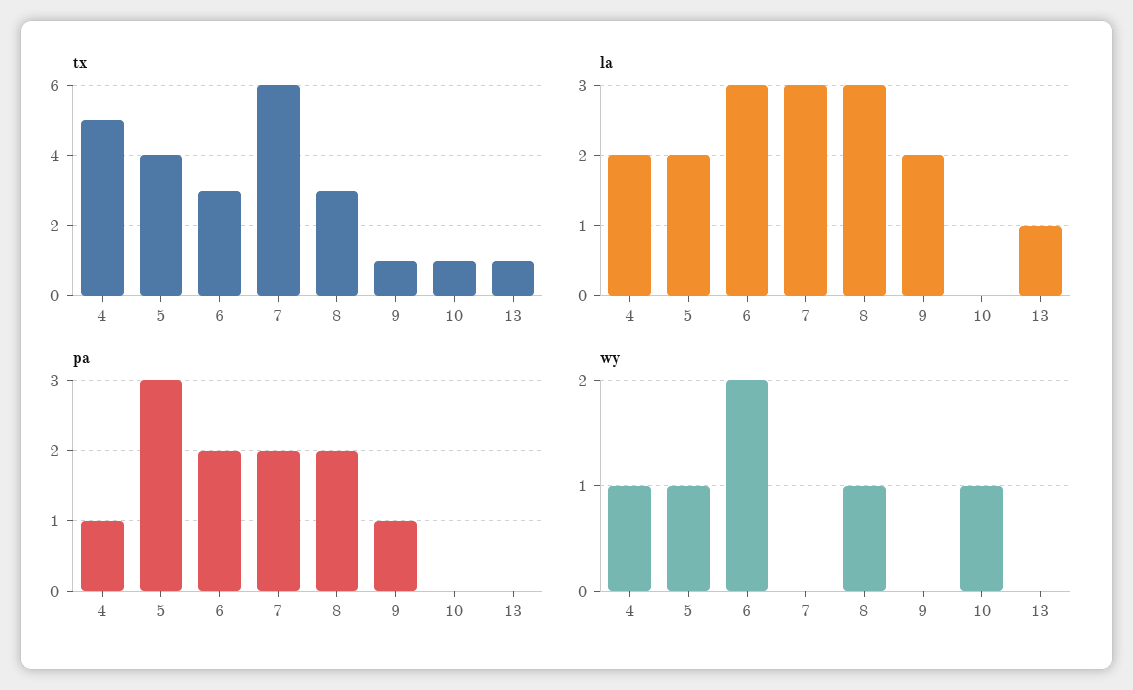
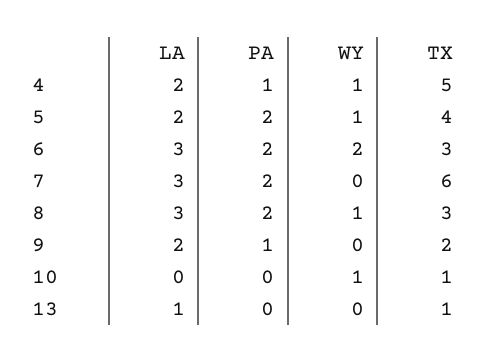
  {
    "tx": {
      "4": 5,
      "5": 4,
      "6": 3,
      "7": 6,
      "8": 3,
-     "9": 1,
+     "9": 2,
      "10": 1,
      "13": 1
    },
    "la": {
      "4": 2,
      "5": 2,
      "6": 3,
      "7": 3,
      "8": 3,
      "9": 2,
      "10": 0,
      "13": 1
    },
    "pa": {
      "4": 1,
-     "5": 3,
+     "5": 2,
      "6": 2,
      "7": 2,
      "8": 2,
      "9": 1,
      "10": 0,
      "13": 0
    },
    "wy": {
      "4": 1,
      "5": 1,
      "6": 2,
      "7": 0,
      "8": 1,
      "9": 0,
      "10": 1,
      "13": 0
    }
  }

